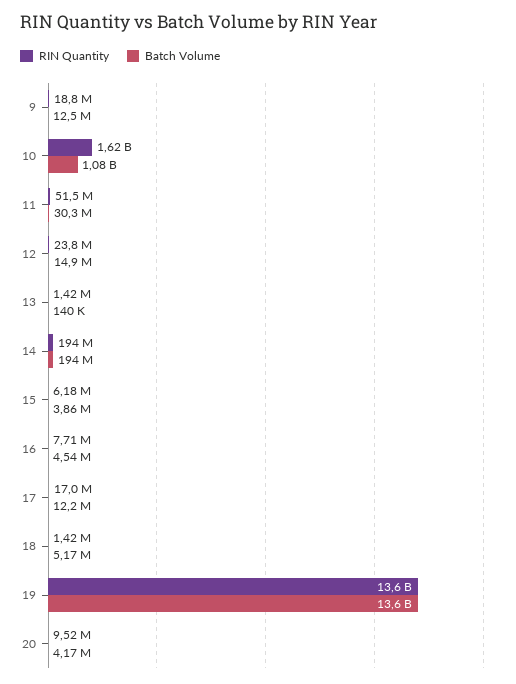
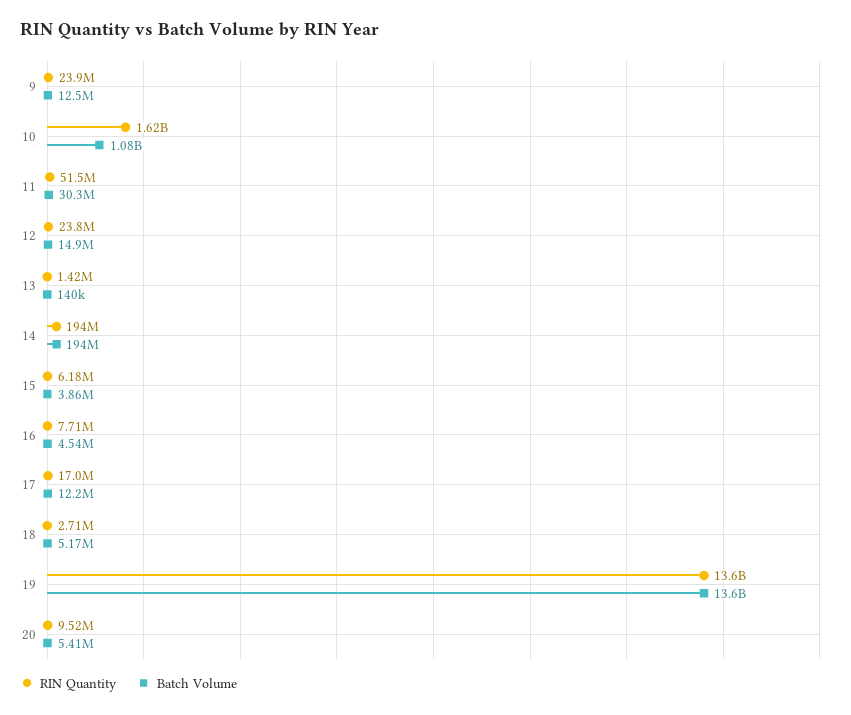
  {
    "RIN Quantity": {
-     "9": 18800000,
+     "9": 23900000,
      "10": 1620000000,
      "11": 51500000,
      "12": 23800000,
      "13": 1420000,
      "14": 194000000,
      "15": 6180000,
      "16": 7710000,
      "17": 17000000,
-     "18": 1420000,
+     "18": 2710000,
      "19": 13600000000,
      "20": 9520000
    },
    "Batch Volume": {
      "9": 12500000,
      "10": 1080000000,
      "11": 30300000,
      "12": 14900000,
      "13": 140000,
      "14": 194000000,
      "15": 3860000,
      "16": 4540000,
      "17": 12200000,
      "18": 5170000,
      "19": 13600000000,
-     "20": 4170000
+     "20": 5410000
    }
  }

